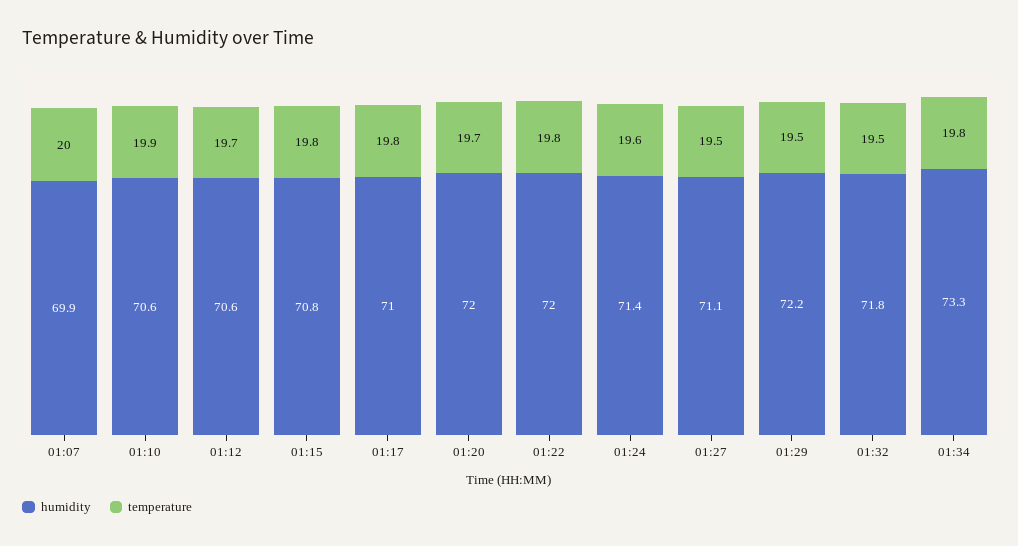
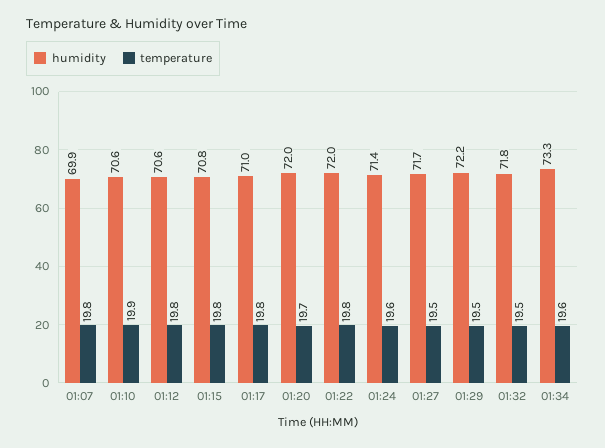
  {
    "humidity": {
      "01:07": 69.9,
      "01:10": 70.6,
      "01:12": 70.6,
      "01:15": 70.8,
      "01:17": 71,
      "01:20": 72,
      "01:22": 72,
      "01:24": 71.4,
-     "01:27": 71.1,
+     "01:27": 71.7,
      "01:29": 72.2,
      "01:32": 71.8,
      "01:34": 73.3
    },
    "temperature": {
-     "01:07": 20,
+     "01:07": 19.8,
      "01:10": 19.9,
-     "01:12": 19.7,
+     "01:12": 19.8,
      "01:15": 19.8,
      "01:17": 19.8,
      "01:20": 19.7,
      "01:22": 19.8,
      "01:24": 19.6,
      "01:27": 19.5,
      "01:29": 19.5,
      "01:32": 19.5,
-     "01:34": 19.8
+     "01:34": 19.6
    }
  }

